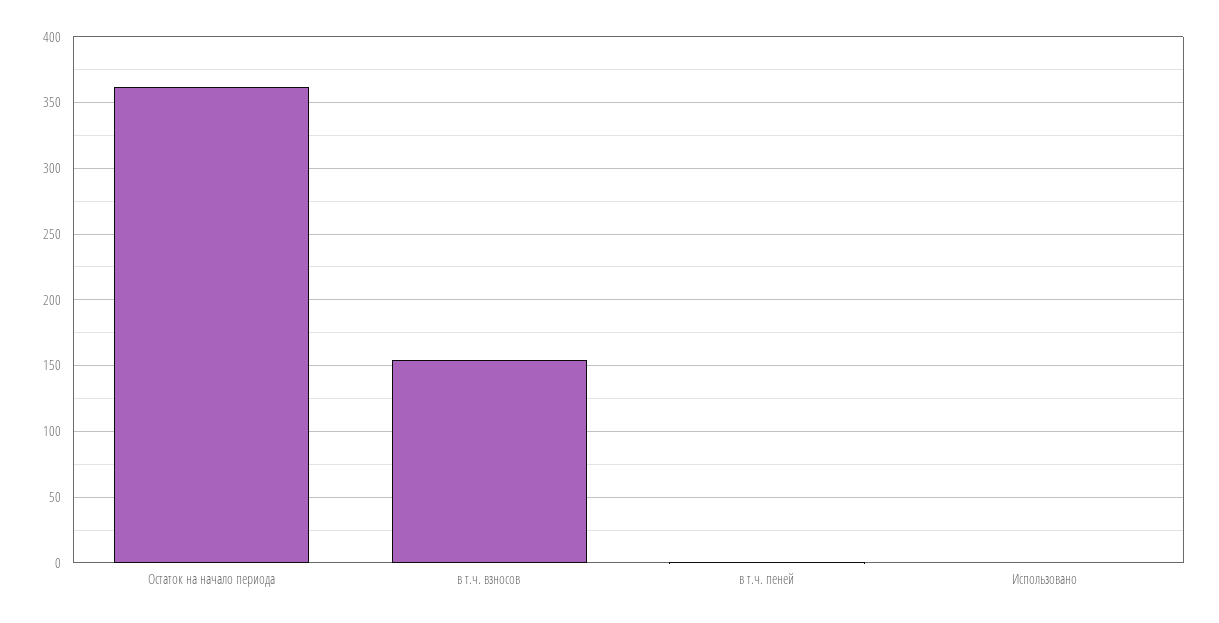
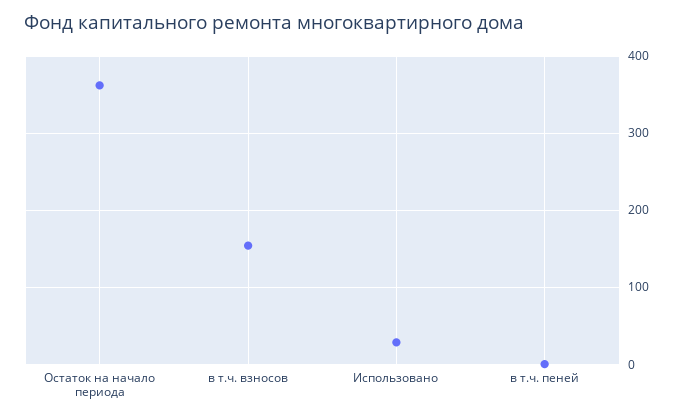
  {
    "Остаток на начало периода": 360,
    "в т.ч. взносов": 155,
    "в т.ч. пеней": 0,
-   "Использовано": 0
+   "Использовано": 30
  }

